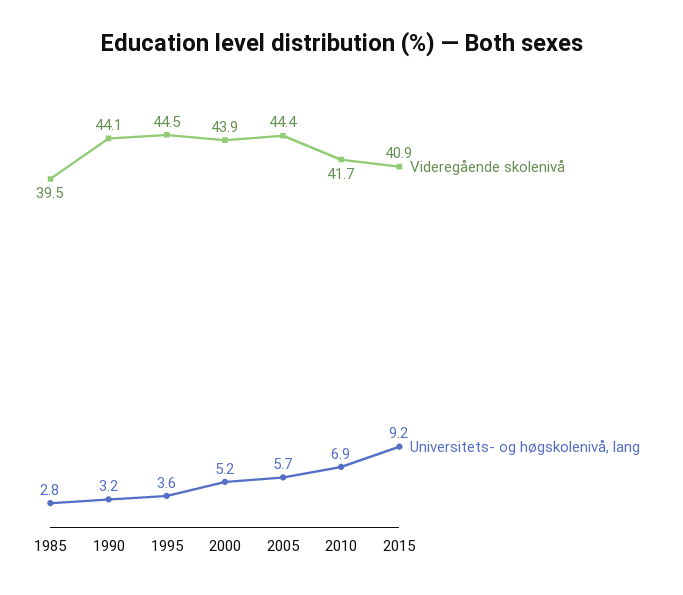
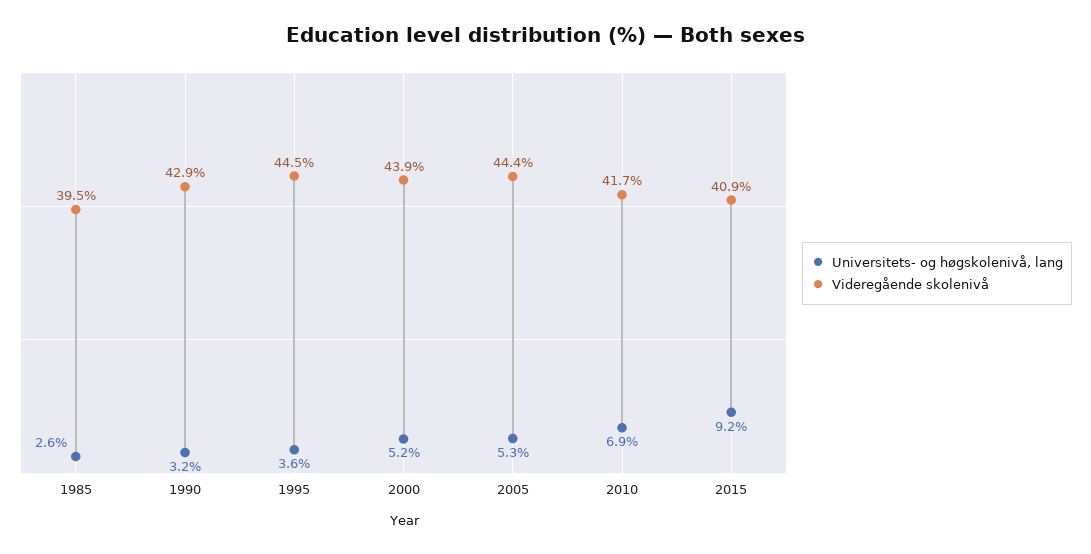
  {
    "Videregående skolenivå": {
      "1985": 39.5,
-     "1990": 44.1,
+     "1990": 42.9,
      "1995": 44.5,
      "2000": 43.9,
      "2005": 44.4,
      "2010": 41.7,
      "2015": 40.9
    },
    "Universitets- og høgskolenivå, lang": {
-     "1985": 2.8,
+     "1985": 2.6,
      "1990": 3.2,
      "1995": 3.6,
      "2000": 5.2,
-     "2005": 5.7,
+     "2005": 5.3,
      "2010": 6.9,
      "2015": 9.2
    }
  }

